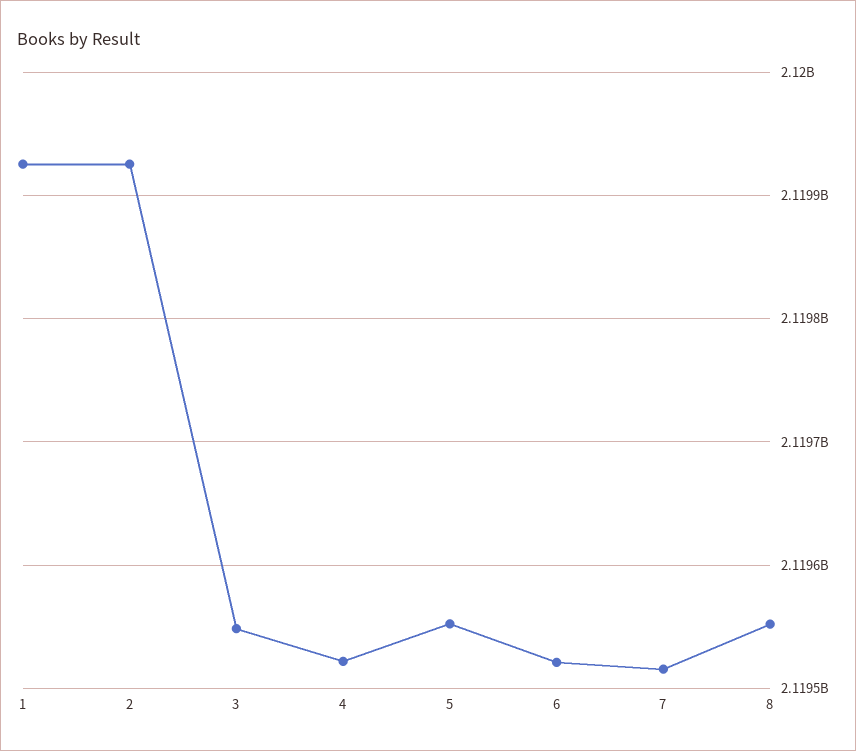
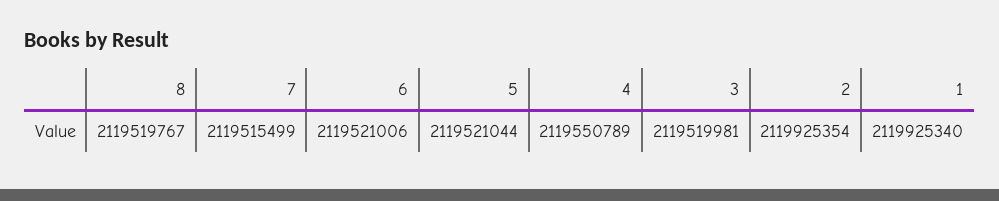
  {
    "1": 2119925340,
    "2": 2119925354,
-   "3": 2119550000,
+   "3": 2119519981,
-   "4": 2119520000,
+   "4": 2119550789,
-   "5": 2119550000,
+   "5": 2119521044,
    "6": 2119521006,
    "7": 2119515499,
-   "8": 2119550000
+   "8": 2119519767
  }

